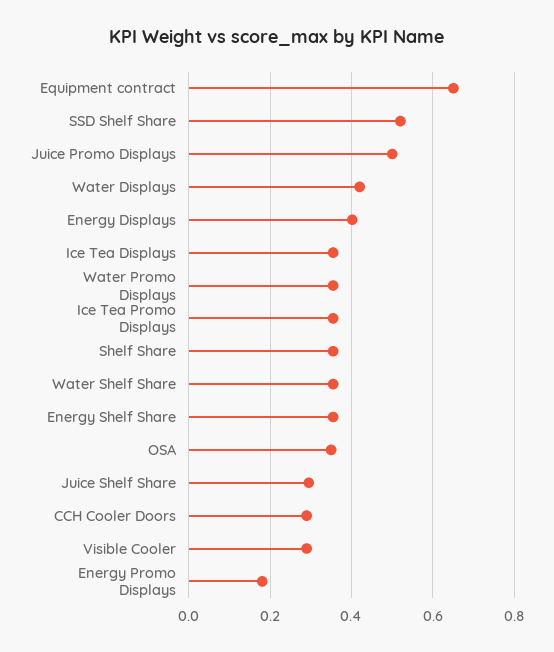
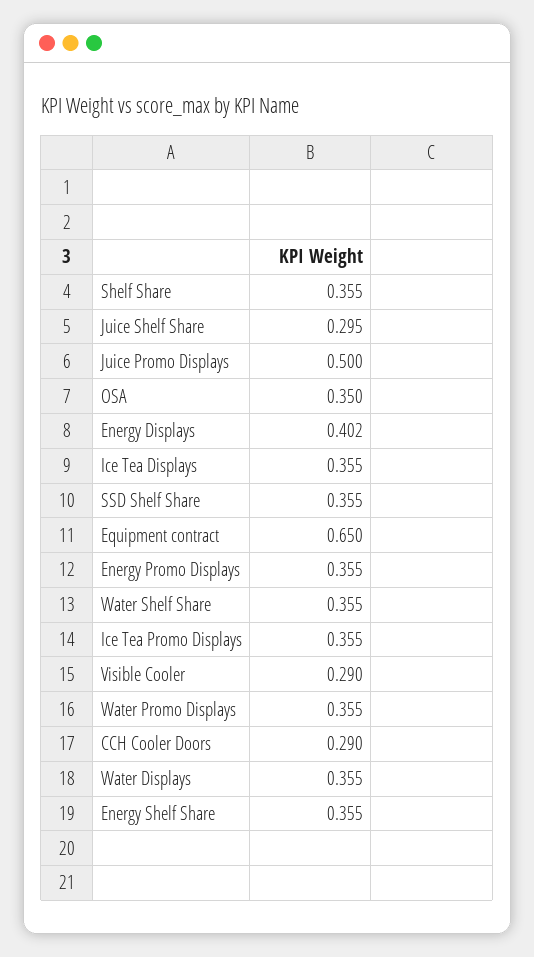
  {
    "Equipment contract": 0.65,
-   "SSD Shelf Share": 0.52,
+   "SSD Shelf Share": 0.355,
    "Juice Promo Displays": 0.5,
-   "Water Displays": 0.42,
+   "Water Displays": 0.355,
    "Energy Displays": 0.402,
    "Ice Tea Displays": 0.355,
    "Water Promo Displays": 0.355,
    "Ice Tea Promo Displays": 0.355,
    "Shelf Share": 0.355,
    "Water Shelf Share": 0.355,
    "Energy Shelf Share": 0.355,
    "OSA": 0.35,
    "Juice Shelf Share": 0.295,
    "CCH Cooler Doors": 0.29,
    "Visible Cooler": 0.29,
-   "Energy Promo Displays": 0.18
+   "Energy Promo Displays": 0.355
  }

